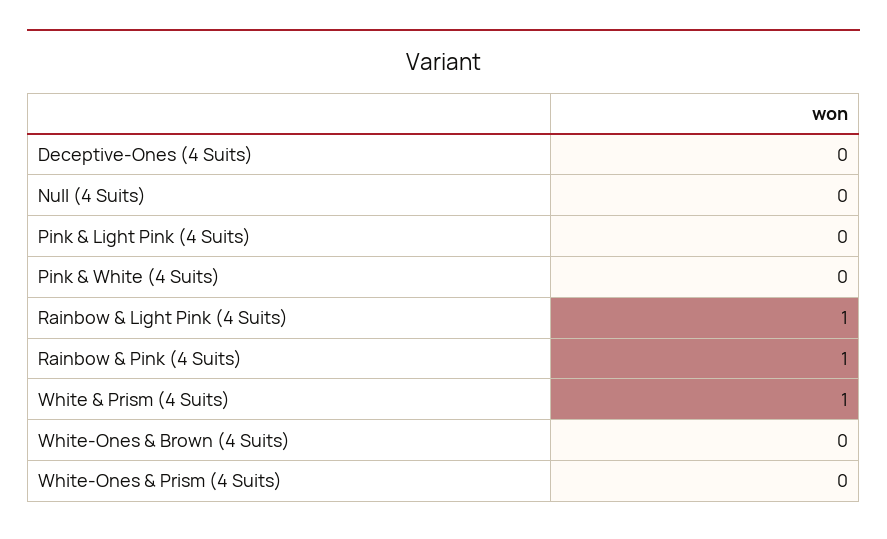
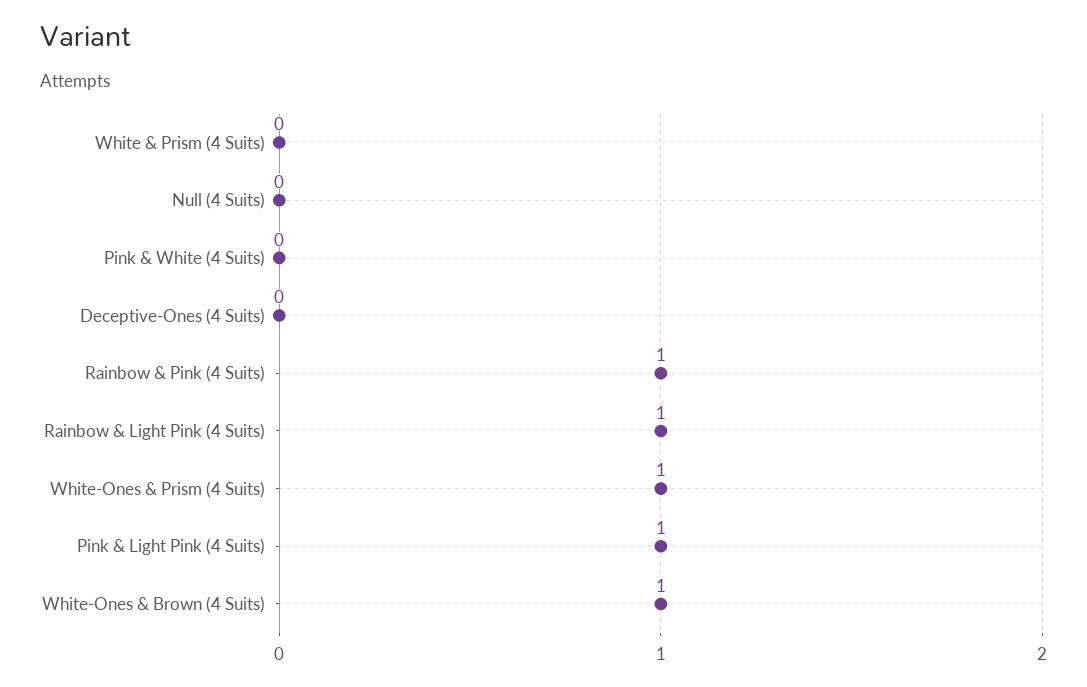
  {
    "Deceptive-Ones (4 Suits)": 0,
    "Null (4 Suits)": 0,
-   "Pink & Light Pink (4 Suits)": 0,
+   "Pink & Light Pink (4 Suits)": 1,
    "Pink & White (4 Suits)": 0,
    "Rainbow & Light Pink (4 Suits)": 1,
    "Rainbow & Pink (4 Suits)": 1,
-   "White & Prism (4 Suits)": 1,
+   "White & Prism (4 Suits)": 0,
-   "White-Ones & Brown (4 Suits)": 0,
+   "White-Ones & Brown (4 Suits)": 1,
-   "White-Ones & Prism (4 Suits)": 0
+   "White-Ones & Prism (4 Suits)": 1
  }

